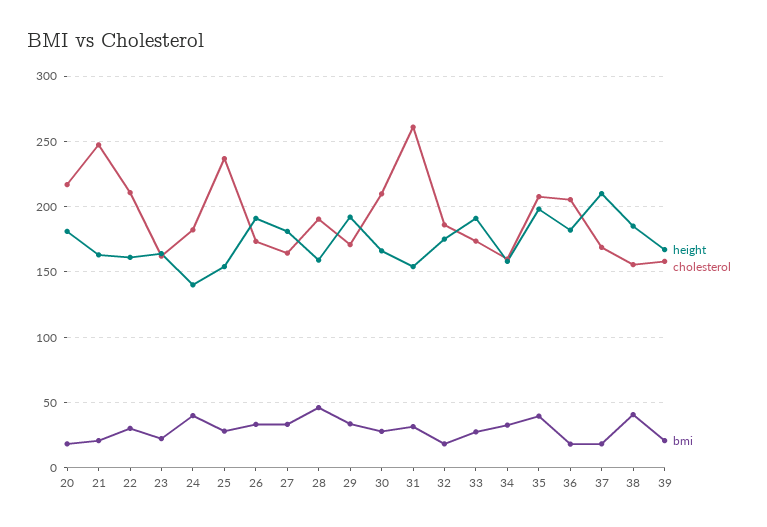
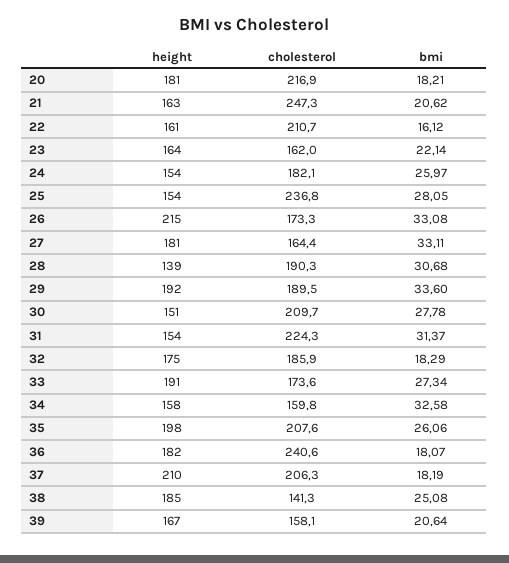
  {
    "height": {
      "20": 181,
      "21": 163,
      "22": 161,
      "23": 164,
-     "24": 140,
+     "24": 154,
      "25": 154,
-     "26": 190,
+     "26": 215,
      "27": 181,
-     "28": 160,
+     "28": 139,
      "29": 192,
-     "30": 165,
+     "30": 151,
      "31": 154,
      "32": 175,
      "33": 191,
      "34": 158,
      "35": 198,
      "36": 182,
      "37": 210,
      "38": 185,
      "39": 167
    },
    "cholesterol": {
      "20": 216.9,
      "21": 247.3,
      "22": 210.7,
      "23": 162,
      "24": 182.1,
      "25": 236.8,
      "26": 173.3,
      "27": 164.4,
      "28": 190.3,
-     "29": 170,
+     "29": 189.5,
      "30": 209.7,
-     "31": 260,
+     "31": 224.3,
      "32": 185.9,
      "33": 173.6,
      "34": 159.8,
      "35": 207.6,
-     "36": 205,
+     "36": 240.6,
-     "37": 170,
+     "37": 206.3,
-     "38": 155,
+     "38": 141.3,
      "39": 158.1
    },
    "bmi": {
      "20": 18.21,
      "21": 20.62,
-     "22": 30,
+     "22": 16.12,
      "23": 22.14,
-     "24": 40,
+     "24": 25.97,
      "25": 28.05,
      "26": 33.08,
      "27": 33.11,
-     "28": 45,
+     "28": 30.68,
      "29": 33.6,
      "30": 27.78,
      "31": 31.37,
      "32": 18.29,
      "33": 27.34,
      "34": 32.58,
-     "35": 40,
+     "35": 26.06,
      "36": 18.07,
      "37": 18.19,
-     "38": 40,
+     "38": 25.08,
      "39": 20.64
    }
  }

